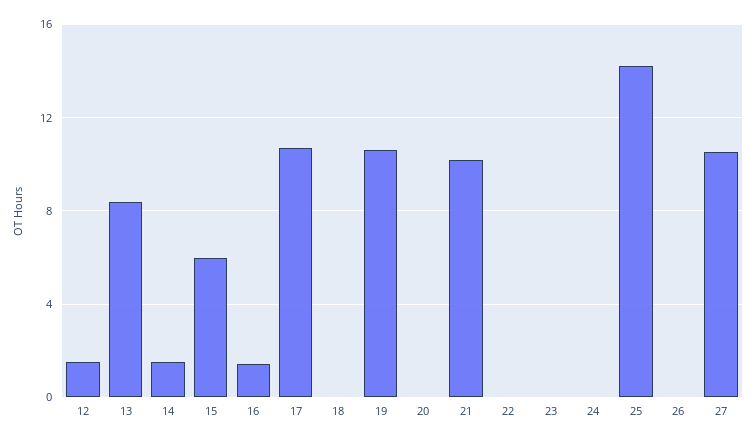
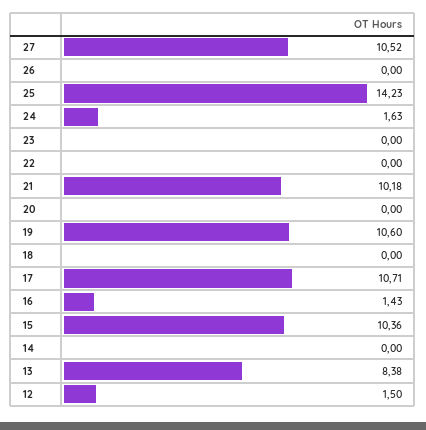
  {
    "12": 1.5,
    "13": 8.38,
-   "14": 1.5,
+   "14": 0,
-   "15": 6,
+   "15": 10.36,
    "16": 1.43,
    "17": 10.71,
    "18": 0,
    "19": 10.6,
    "20": 0,
    "21": 10.18,
    "22": 0,
    "23": 0,
-   "24": 0,
+   "24": 1.63,
    "25": 14.23,
    "26": 0,
    "27": 10.52
  }

